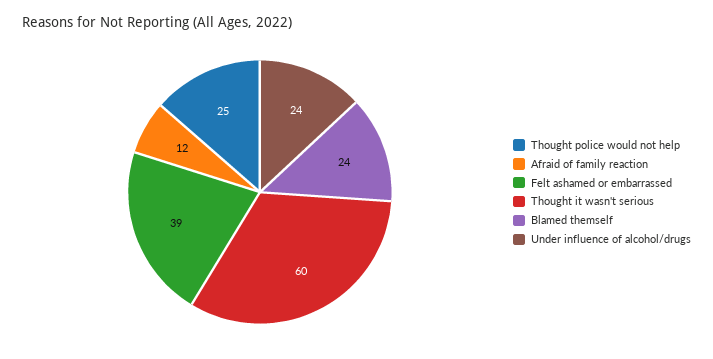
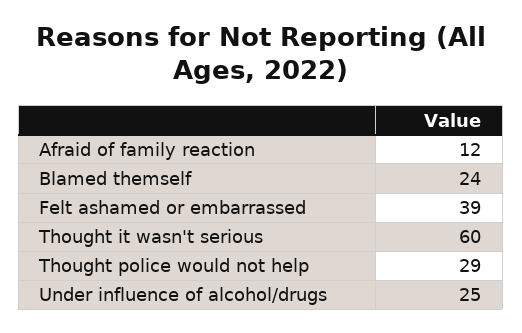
  {
-   "Thought police would not help": 25,
+   "Thought police would not help": 29,
    "Afraid of family reaction": 12,
    "Felt ashamed or embarrassed": 39,
    "Thought it wasn't serious": 60,
    "Blamed themself": 24,
-   "Under influence of alcohol/drugs": 24
+   "Under influence of alcohol/drugs": 25
  }

